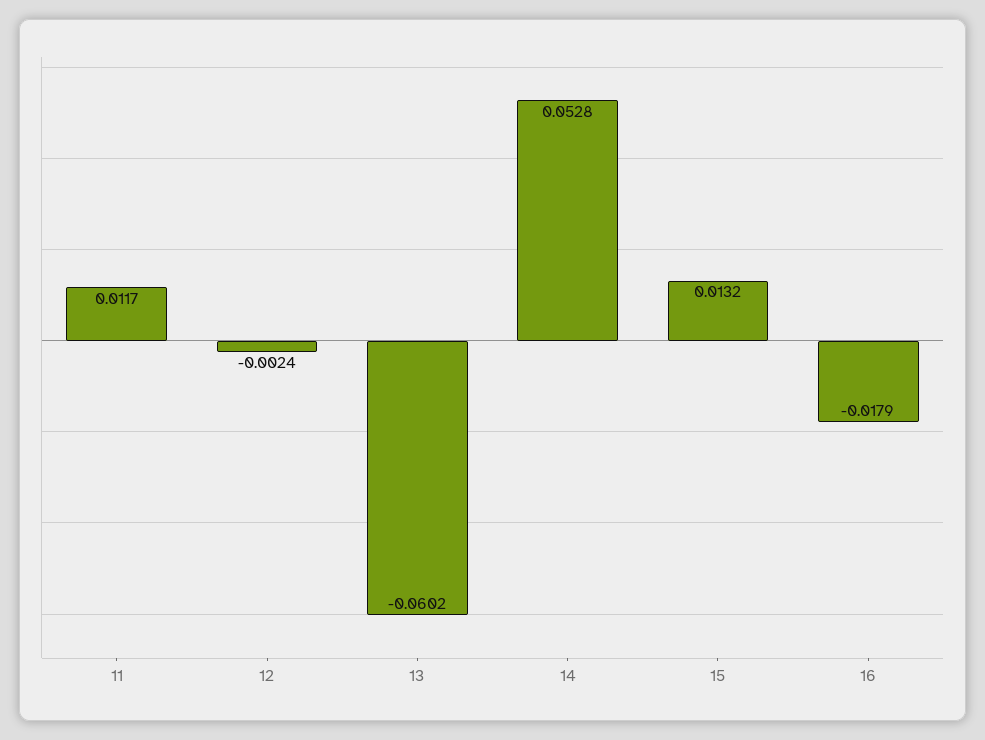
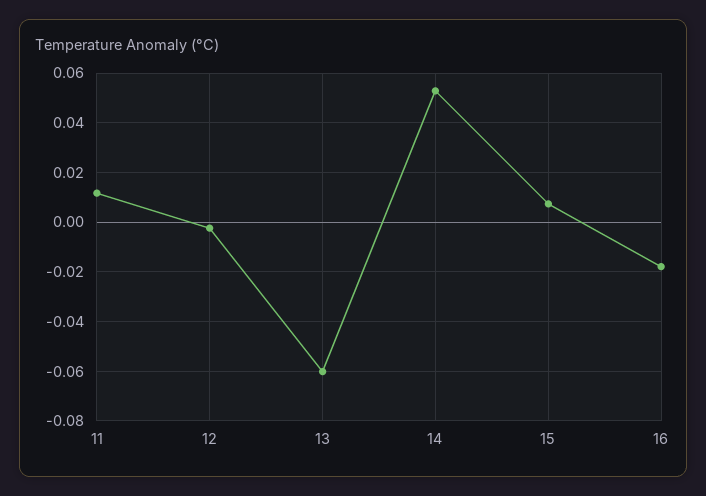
  {
    "11": 0.0117,
    "12": -0.0024,
    "13": -0.0602,
    "14": 0.0528,
-   "15": 0.0132,
+   "15": 0.0075,
    "16": -0.0179
  }

